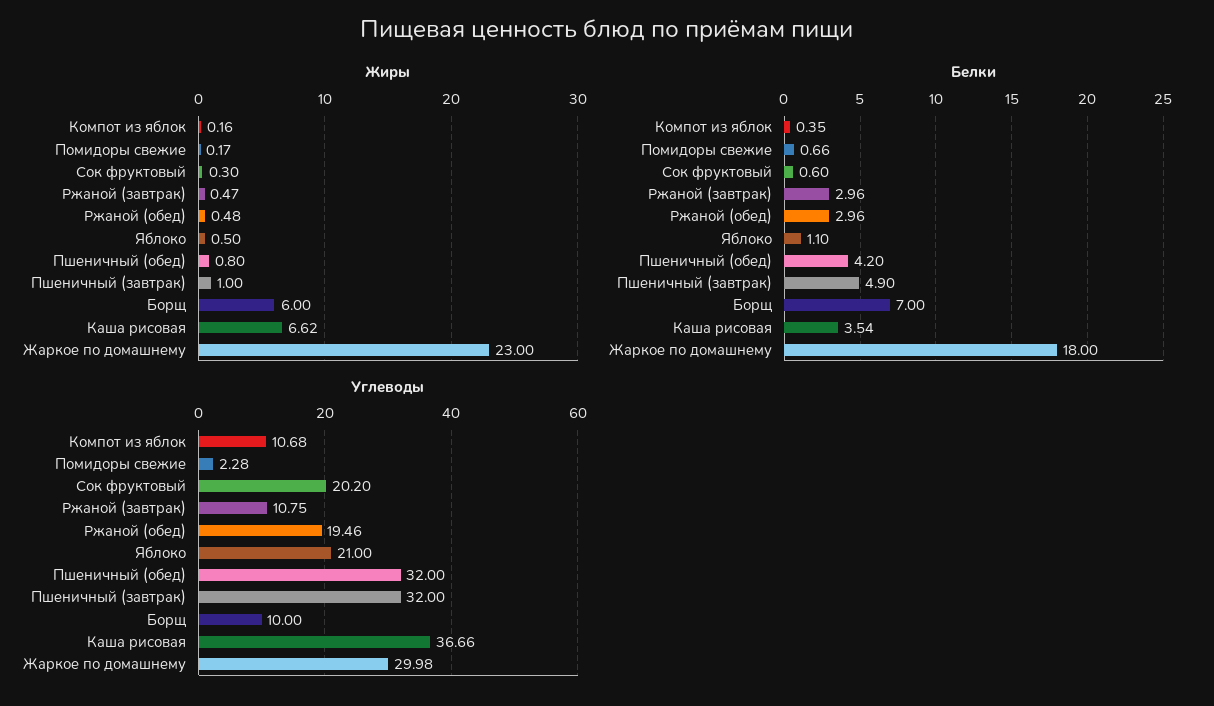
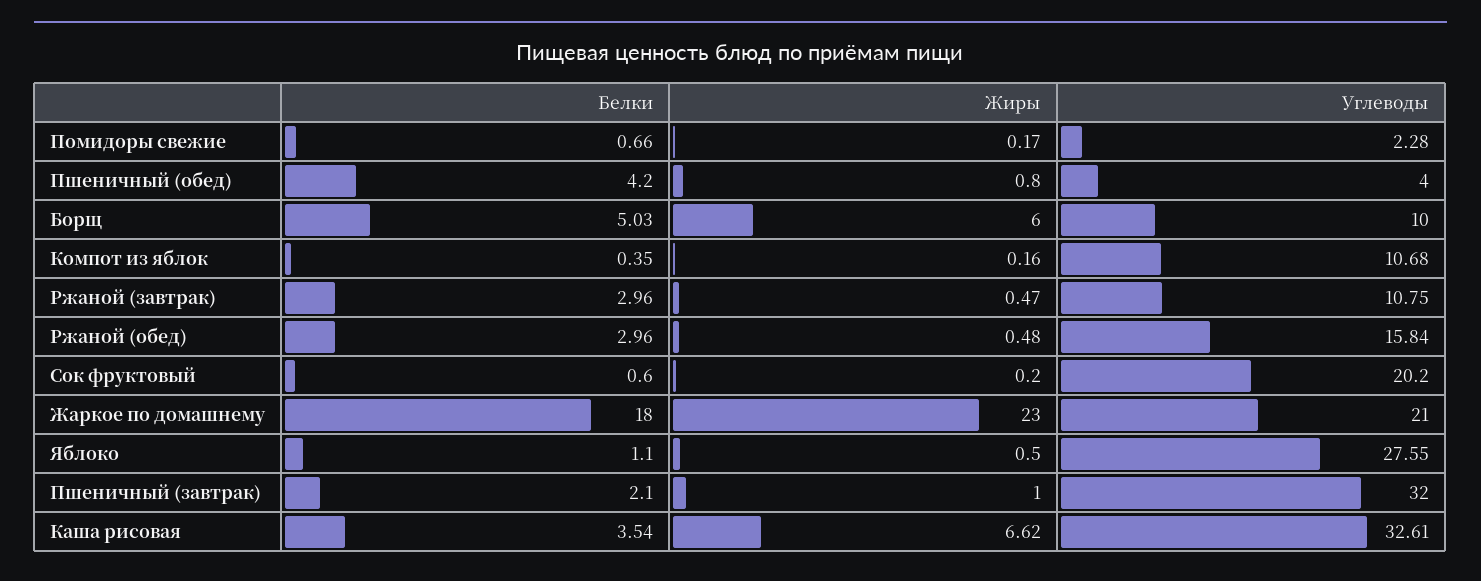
  {
    "Жиры": {
      "Компот из яблок": 0.16,
      "Помидоры свежие": 0.17,
-     "Сок фруктовый": 0.3,
+     "Сок фруктовый": 0.2,
      "Ржаной (завтрак)": 0.47,
      "Ржаной (обед)": 0.48,
      "Яблоко": 0.5,
      "Пшеничный (обед)": 0.8,
      "Пшеничный (завтрак)": 1,
      "Борщ": 6,
      "Каша рисовая": 6.62,
      "Жаркое по домашнему": 23
    },
    "Белки": {
      "Компот из яблок": 0.35,
      "Помидоры свежие": 0.66,
      "Сок фруктовый": 0.6,
      "Ржаной (завтрак)": 2.96,
      "Ржаной (обед)": 2.96,
      "Яблоко": 1.1,
      "Пшеничный (обед)": 4.2,
-     "Пшеничный (завтрак)": 4.9,
+     "Пшеничный (завтрак)": 2.1,
-     "Борщ": 7,
+     "Борщ": 5.03,
      "Каша рисовая": 3.54,
      "Жаркое по домашнему": 18
    },
    "Углеводы": {
      "Компот из яблок": 10.68,
      "Помидоры свежие": 2.28,
      "Сок фруктовый": 20.2,
      "Ржаной (завтрак)": 10.75,
-     "Ржаной (обед)": 19.46,
+     "Ржаной (обед)": 15.84,
-     "Яблоко": 21,
+     "Яблоко": 27.55,
-     "Пшеничный (обед)": 32,
+     "Пшеничный (обед)": 4,
      "Пшеничный (завтрак)": 32,
      "Борщ": 10,
-     "Каша рисовая": 36.66,
+     "Каша рисовая": 32.61,
-     "Жаркое по домашнему": 29.98
+     "Жаркое по домашнему": 21
    }
  }

